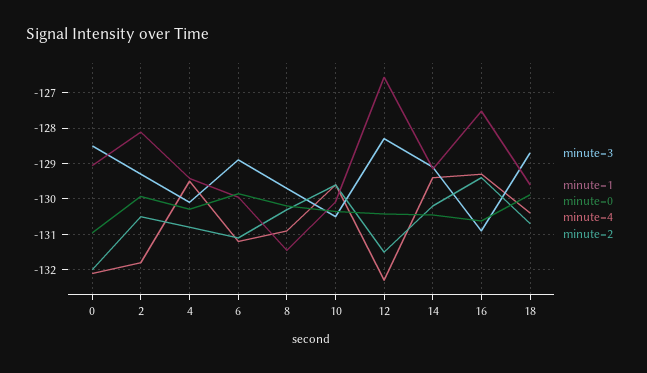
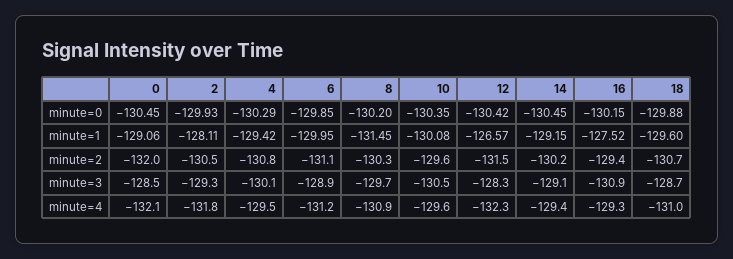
  {
    "minute=3": {
      "0": -128.5,
      "2": -129.3,
      "4": -130.1,
      "6": -128.9,
      "8": -129.7,
      "10": -130.5,
      "12": -128.3,
      "14": -129.1,
      "16": -130.9,
      "18": -128.7
    },
    "minute=1": {
      "0": -129.06,
      "2": -128.11,
      "4": -129.42,
      "6": -129.95,
      "8": -131.45,
      "10": -130.08,
      "12": -126.57,
      "14": -129.15,
      "16": -127.52,
      "18": -129.6
    },
    "minute=0": {
-     "0": -131,
+     "0": -130.45,
      "2": -129.93,
      "4": -130.29,
      "6": -129.85,
      "8": -130.2,
      "10": -130.35,
      "12": -130.42,
      "14": -130.45,
-     "16": -130.6,
+     "16": -130.15,
      "18": -129.88
    },
    "minute=4": {
      "0": -132.1,
      "2": -131.8,
      "4": -129.5,
      "6": -131.2,
      "8": -130.9,
      "10": -129.6,
      "12": -132.3,
      "14": -129.4,
      "16": -129.3,
-     "18": -130.4
+     "18": -131
    },
    "minute=2": {
      "0": -132,
      "2": -130.5,
      "4": -130.8,
      "6": -131.1,
      "8": -130.3,
      "10": -129.6,
      "12": -131.5,
      "14": -130.2,
      "16": -129.4,
      "18": -130.7
    }
  }

